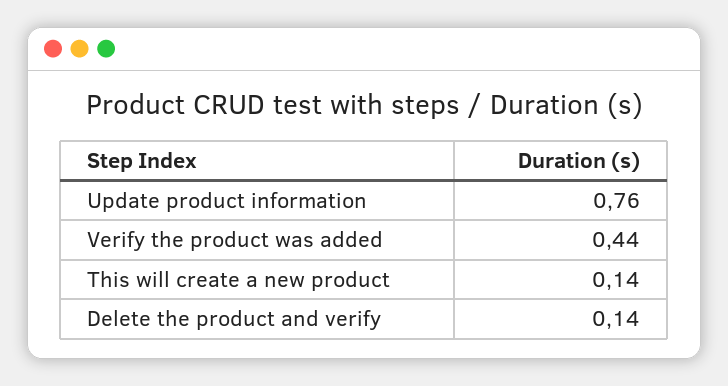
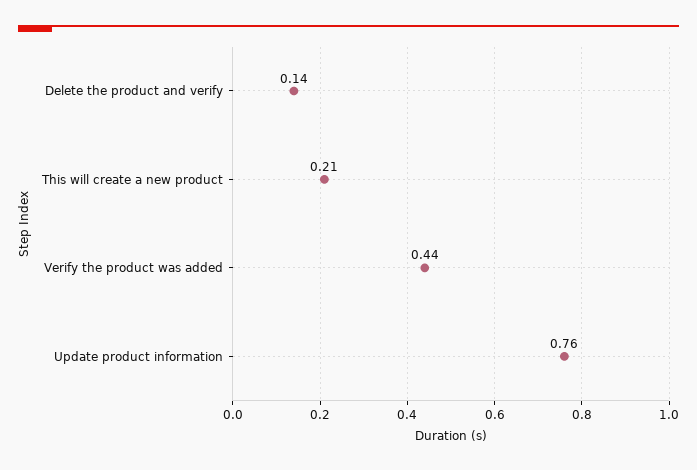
  {
    "Update product information": 0.76,
    "Verify the product was added": 0.44,
-   "This will create a new product": 0.14,
+   "This will create a new product": 0.21,
    "Delete the product and verify": 0.14
  }

